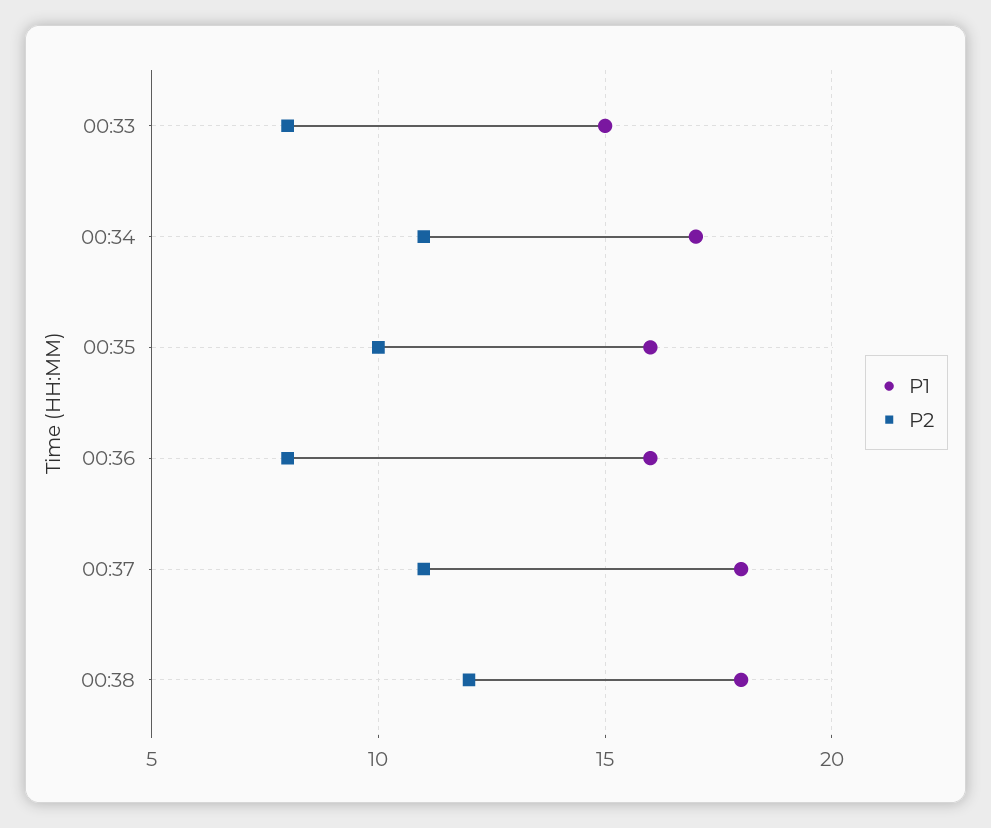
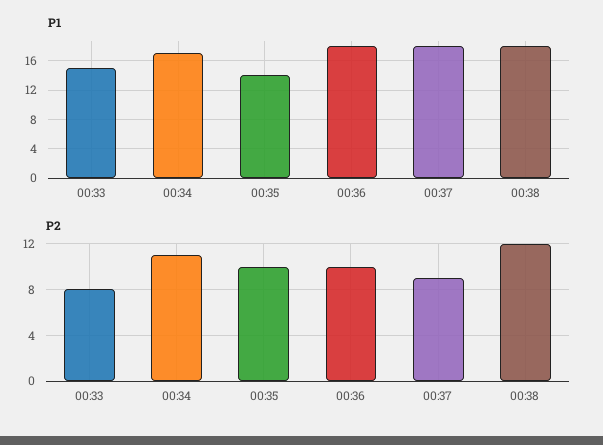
  {
    "P1": {
      "00:33": 15,
      "00:34": 17,
-     "00:35": 16,
+     "00:35": 14,
-     "00:36": 16,
+     "00:36": 18,
      "00:37": 18,
      "00:38": 18
    },
    "P2": {
      "00:33": 8,
      "00:34": 11,
      "00:35": 10,
-     "00:36": 8,
+     "00:36": 10,
-     "00:37": 11,
+     "00:37": 9,
      "00:38": 12
    }
  }

